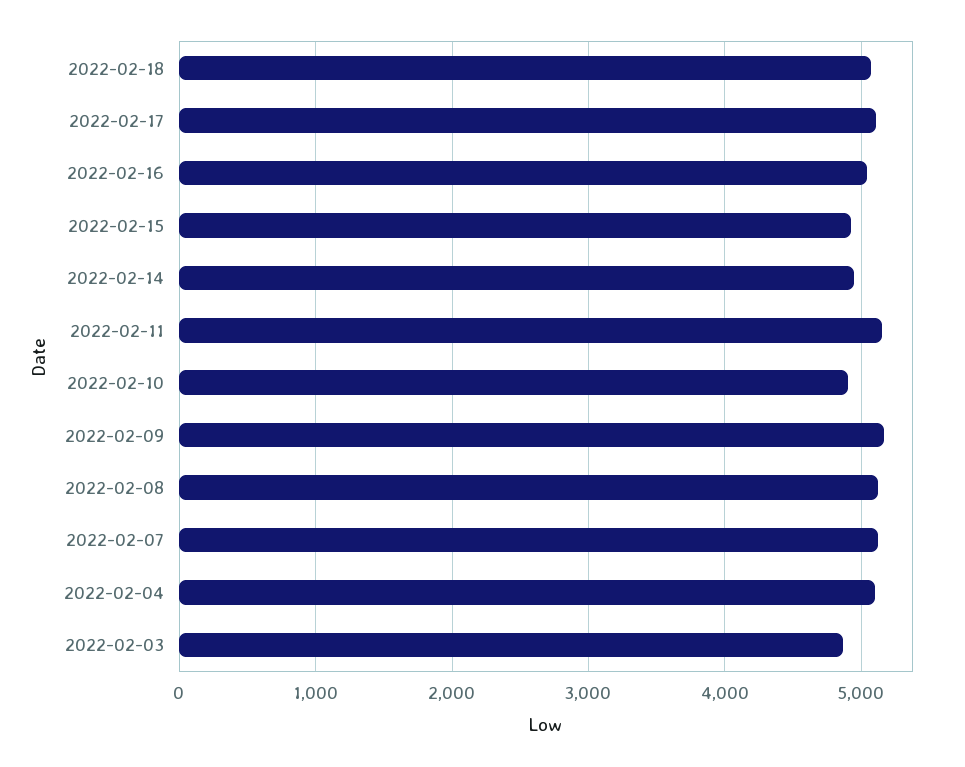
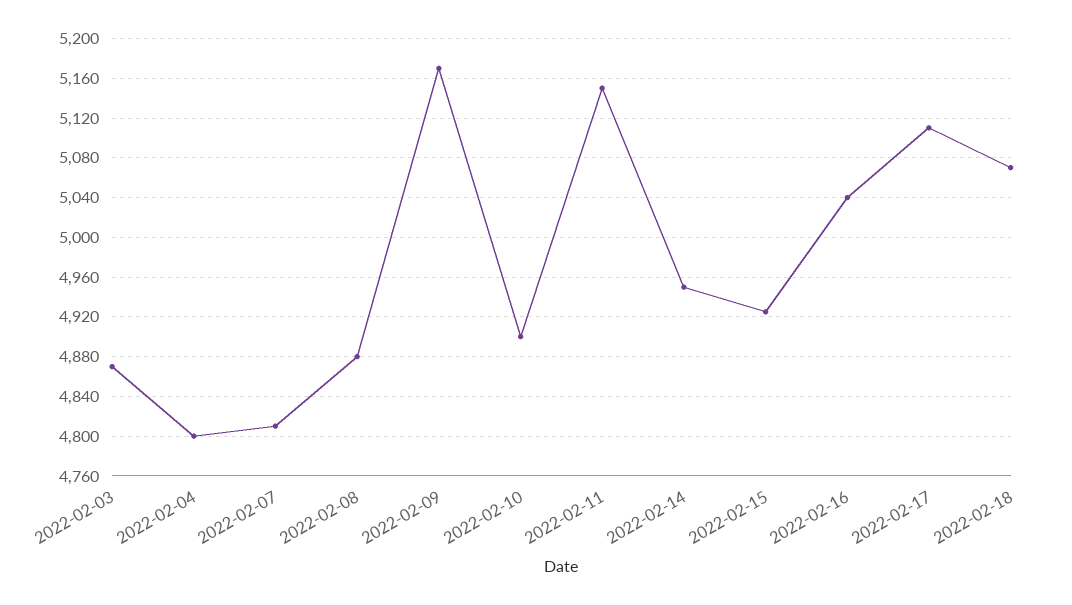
  {
    "2022-02-18": 5070,
    "2022-02-17": 5110,
    "2022-02-16": 5040,
    "2022-02-15": 4930,
    "2022-02-14": 4950,
    "2022-02-11": 5150,
    "2022-02-10": 4900,
    "2022-02-09": 5170,
-   "2022-02-08": 5100,
+   "2022-02-08": 4880,
-   "2022-02-07": 5100,
+   "2022-02-07": 4810,
-   "2022-02-04": 5100,
+   "2022-02-04": 4800,
    "2022-02-03": 4870
  }

